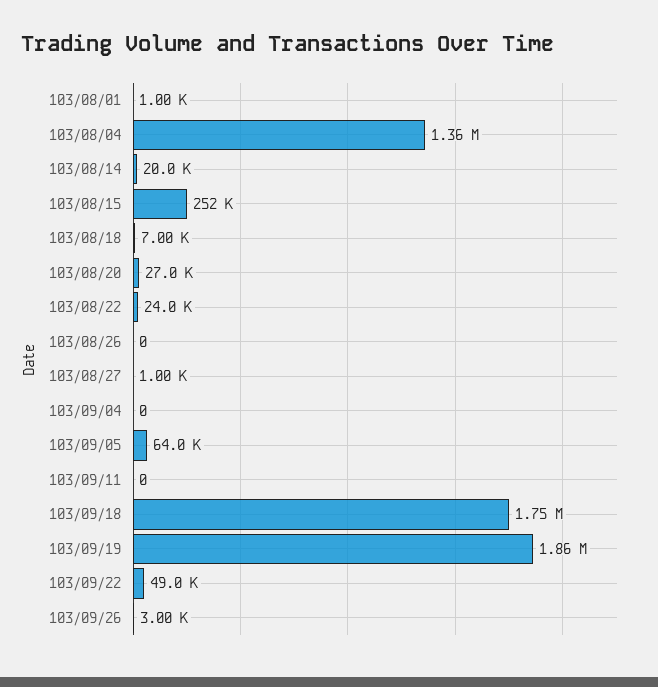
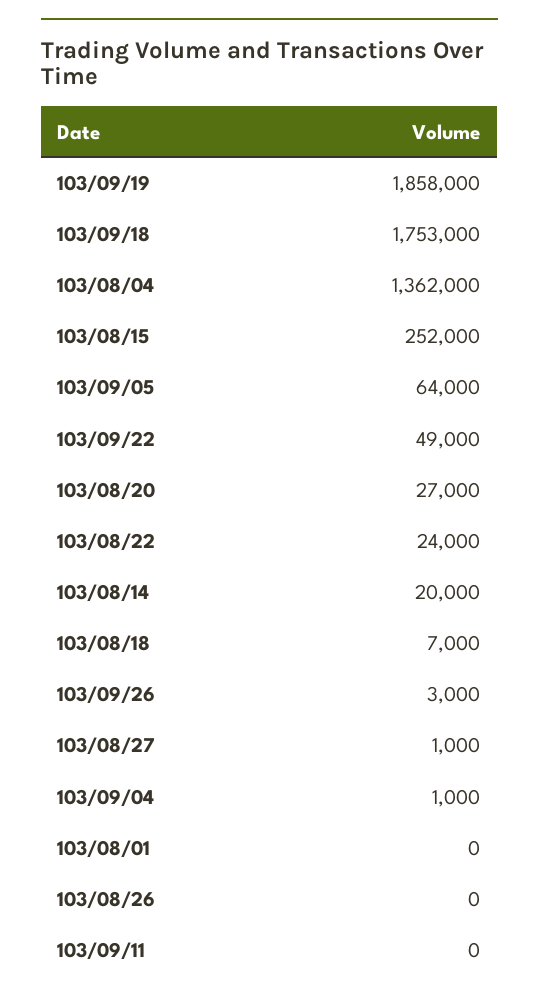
  {
-   "103/08/01": 1000,
+   "103/08/01": 0,
    "103/08/04": 1362000,
    "103/08/14": 20000,
    "103/08/15": 252000,
    "103/08/18": 7000,
    "103/08/20": 27000,
    "103/08/22": 24000,
    "103/08/26": 0,
    "103/08/27": 1000,
-   "103/09/04": 0,
+   "103/09/04": 1000,
    "103/09/05": 64000,
    "103/09/11": 0,
    "103/09/18": 1753000,
    "103/09/19": 1858000,
    "103/09/22": 49000,
    "103/09/26": 3000
  }

